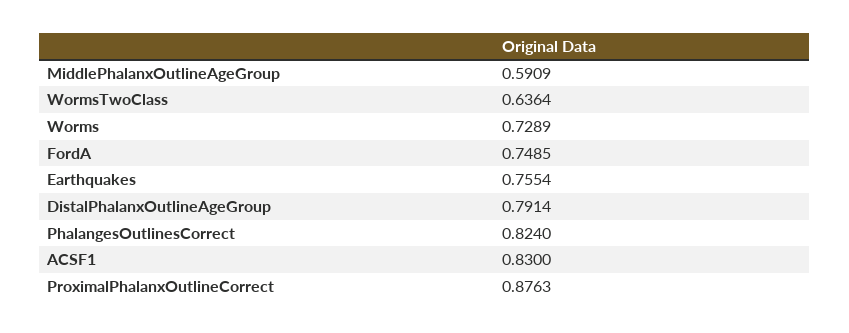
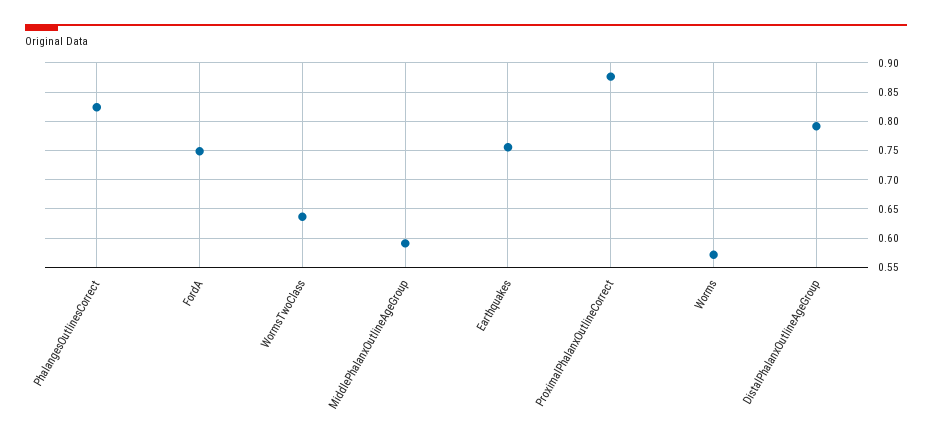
  {
    "MiddlePhalanxOutlineAgeGroup": 0.5909,
    "WormsTwoClass": 0.6364,
-   "Worms": 0.7289,
+   "Worms": 0.575,
    "FordA": 0.7485,
    "Earthquakes": 0.7554,
    "DistalPhalanxOutlineAgeGroup": 0.7914,
    "PhalangesOutlinesCorrect": 0.824,
-   "ACSF1": 0.83,
    "ProximalPhalanxOutlineCorrect": 0.8763
  }

